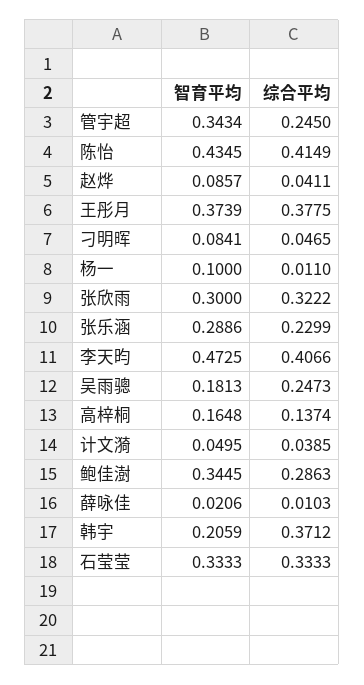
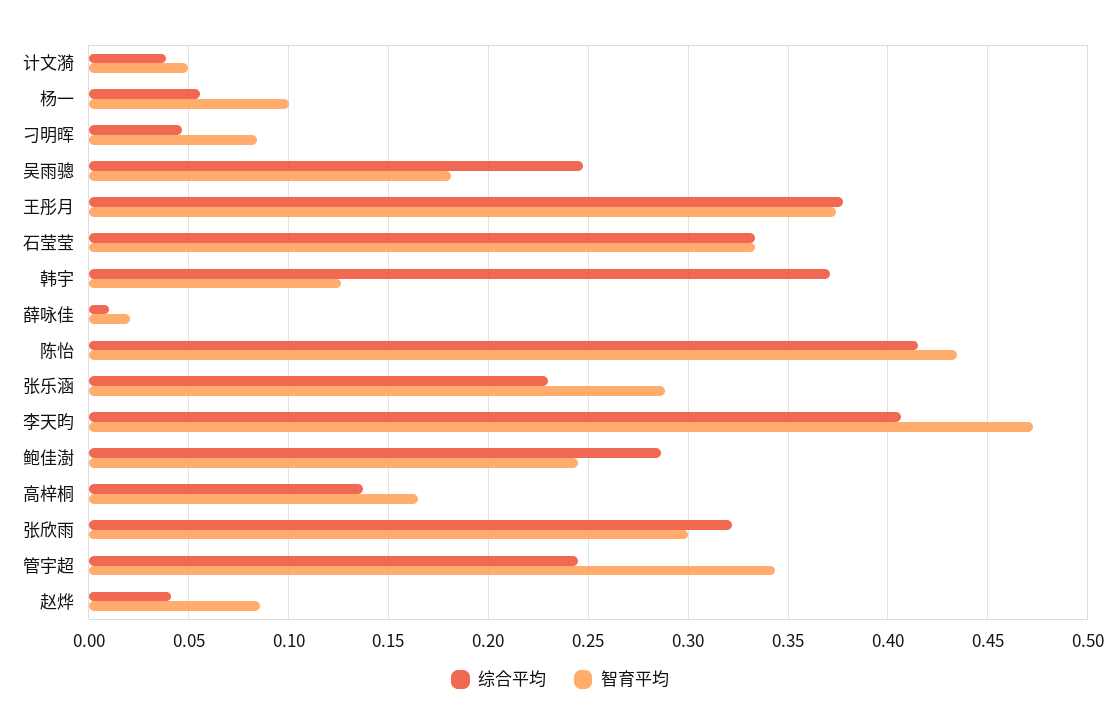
  {
    "智育平均": {
      "管宇超": 0.3434,
      "陈怡": 0.4345,
      "赵烨": 0.0857,
      "王彤月": 0.3739,
      "刁明晖": 0.0841,
      "杨一": 0.1,
      "张欣雨": 0.3,
      "张乐涵": 0.2886,
      "李天昀": 0.4725,
      "吴雨骢": 0.1813,
      "高梓桐": 0.1648,
      "计文漪": 0.0495,
-     "鲍佳澍": 0.3445,
+     "鲍佳澍": 0.245,
      "薛咏佳": 0.0206,
-     "韩宇": 0.2059,
+     "韩宇": 0.125,
      "石莹莹": 0.3333
    },
    "综合平均": {
      "管宇超": 0.245,
      "陈怡": 0.4149,
      "赵烨": 0.0411,
      "王彤月": 0.3775,
      "刁明晖": 0.0465,
-     "杨一": 0.011,
+     "杨一": 0.055,
      "张欣雨": 0.3222,
      "张乐涵": 0.2299,
      "李天昀": 0.4066,
      "吴雨骢": 0.2473,
      "高梓桐": 0.1374,
      "计文漪": 0.0385,
      "鲍佳澍": 0.2863,
      "薛咏佳": 0.0103,
      "韩宇": 0.3712,
      "石莹莹": 0.3333
    }
  }

